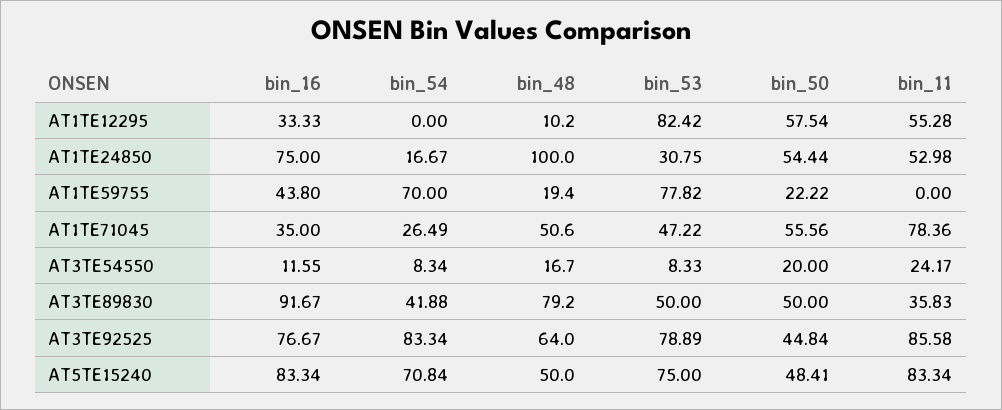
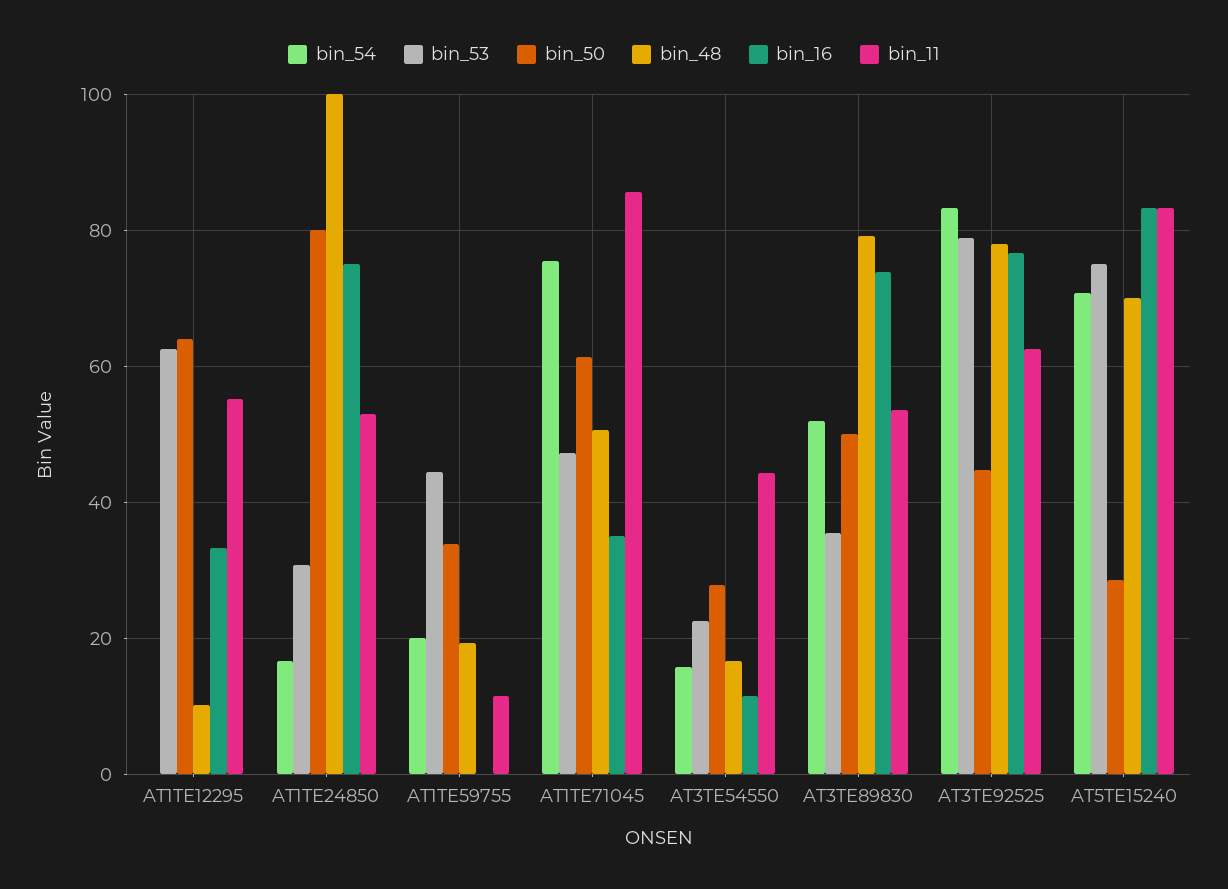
  {
    "bin_16": {
      "AT1TE12295": 33.33,
      "AT1TE24850": 75,
-     "AT1TE59755": 43.8,
+     "AT1TE59755": 0,
      "AT1TE71045": 35,
      "AT3TE54550": 11.55,
-     "AT3TE89830": 91.67,
+     "AT3TE89830": 74,
      "AT3TE92525": 76.67,
      "AT5TE15240": 83.34
    },
    "bin_54": {
      "AT1TE12295": 0,
      "AT1TE24850": 16.67,
-     "AT1TE59755": 70,
+     "AT1TE59755": 20,
-     "AT1TE71045": 26.49,
+     "AT1TE71045": 76,
-     "AT3TE54550": 8.34,
+     "AT3TE54550": 16,
-     "AT3TE89830": 41.88,
+     "AT3TE89830": 52,
      "AT3TE92525": 83.34,
      "AT5TE15240": 70.84
    },
    "bin_48": {
      "AT1TE12295": 10.2,
      "AT1TE24850": 100,
      "AT1TE59755": 19.4,
      "AT1TE71045": 50.6,
      "AT3TE54550": 16.7,
      "AT3TE89830": 79.2,
-     "AT3TE92525": 64,
+     "AT3TE92525": 78,
-     "AT5TE15240": 50
+     "AT5TE15240": 70
    },
    "bin_53": {
-     "AT1TE12295": 82.42,
+     "AT1TE12295": 62,
      "AT1TE24850": 30.75,
-     "AT1TE59755": 77.82,
+     "AT1TE59755": 44,
      "AT1TE71045": 47.22,
-     "AT3TE54550": 8.33,
+     "AT3TE54550": 22,
-     "AT3TE89830": 50,
+     "AT3TE89830": 36,
      "AT3TE92525": 78.89,
      "AT5TE15240": 75
    },
    "bin_50": {
-     "AT1TE12295": 57.54,
+     "AT1TE12295": 64,
-     "AT1TE24850": 54.44,
+     "AT1TE24850": 80,
-     "AT1TE59755": 22.22,
+     "AT1TE59755": 34,
-     "AT1TE71045": 55.56,
+     "AT1TE71045": 62,
-     "AT3TE54550": 20,
+     "AT3TE54550": 28,
      "AT3TE89830": 50,
      "AT3TE92525": 44.84,
-     "AT5TE15240": 48.41
+     "AT5TE15240": 28
    },
    "bin_11": {
      "AT1TE12295": 55.28,
      "AT1TE24850": 52.98,
-     "AT1TE59755": 0,
+     "AT1TE59755": 12,
-     "AT1TE71045": 78.36,
+     "AT1TE71045": 86,
-     "AT3TE54550": 24.17,
+     "AT3TE54550": 44,
-     "AT3TE89830": 35.83,
+     "AT3TE89830": 54,
-     "AT3TE92525": 85.58,
+     "AT3TE92525": 62,
      "AT5TE15240": 83.34
    }
  }

